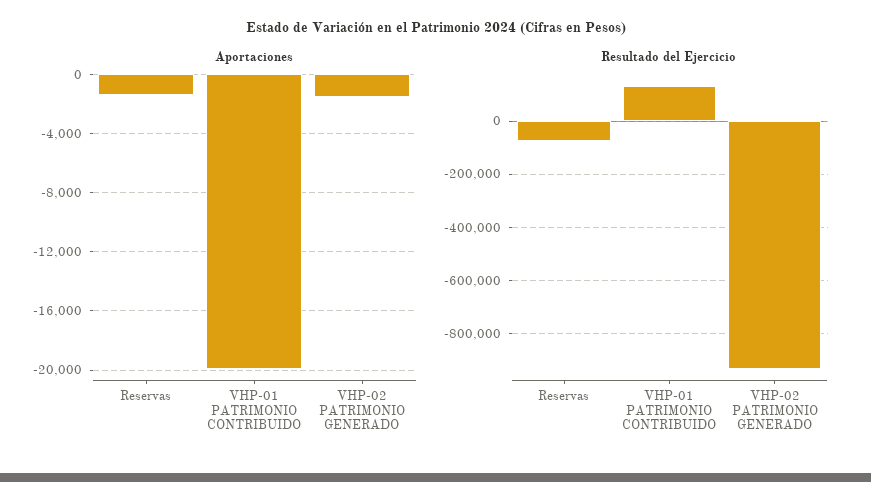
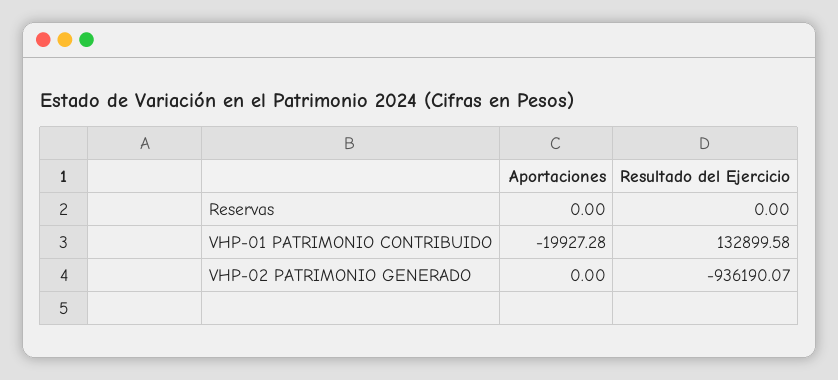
  {
    "Aportaciones": {
-     "Reservas": -1500,
+     "Reservas": 0,
      "VHP-01 PATRIMONIO CONTRIBUIDO": -19927.28,
-     "VHP-02 PATRIMONIO GENERADO": -1500
+     "VHP-02 PATRIMONIO GENERADO": 0
    },
    "Resultado del Ejercicio": {
-     "Reservas": -75000,
+     "Reservas": 0,
      "VHP-01 PATRIMONIO CONTRIBUIDO": 132899.58,
      "VHP-02 PATRIMONIO GENERADO": -936190.07
    }
  }

